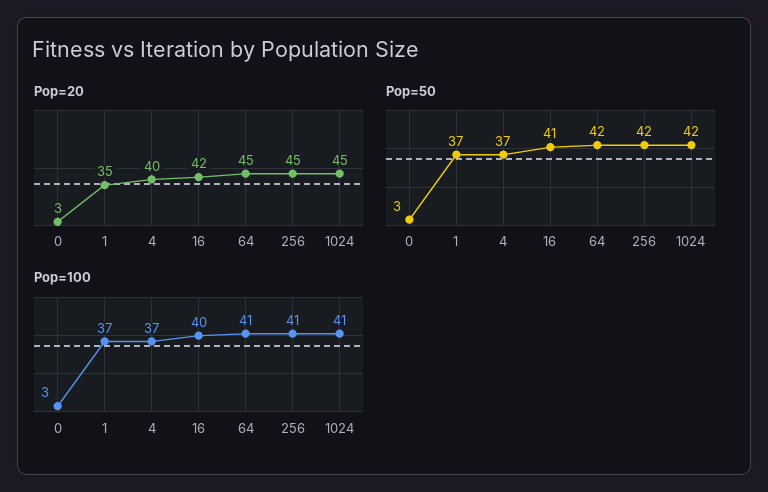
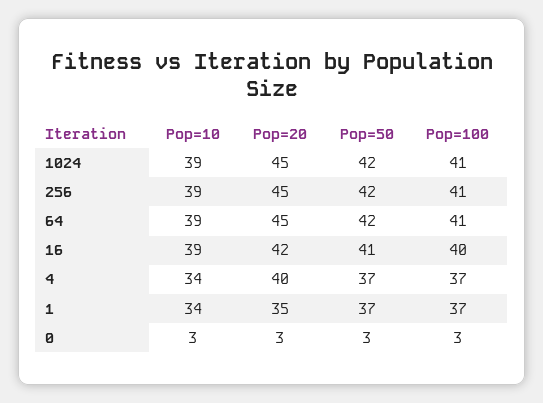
  {
    "Pop=20": {
      "0": 3,
      "1": 35,
      "4": 40,
      "16": 42,
      "64": 45,
      "256": 45,
      "1024": 45
    },
    "Pop=50": {
      "0": 3,
      "1": 37,
      "4": 37,
      "16": 41,
      "64": 42,
      "256": 42,
      "1024": 42
    },
    "Pop=100": {
      "0": 3,
      "1": 37,
      "4": 37,
      "16": 40,
      "64": 41,
      "256": 41,
      "1024": 41
-   }
+   },
+   "Pop=10": {
+     "1024": 39,
+     "256": 39,
+     "64": 39,
+     "16": 39,
+     "4": 34,
+     "1": 34,
+     "0": 3
+   }
  }

